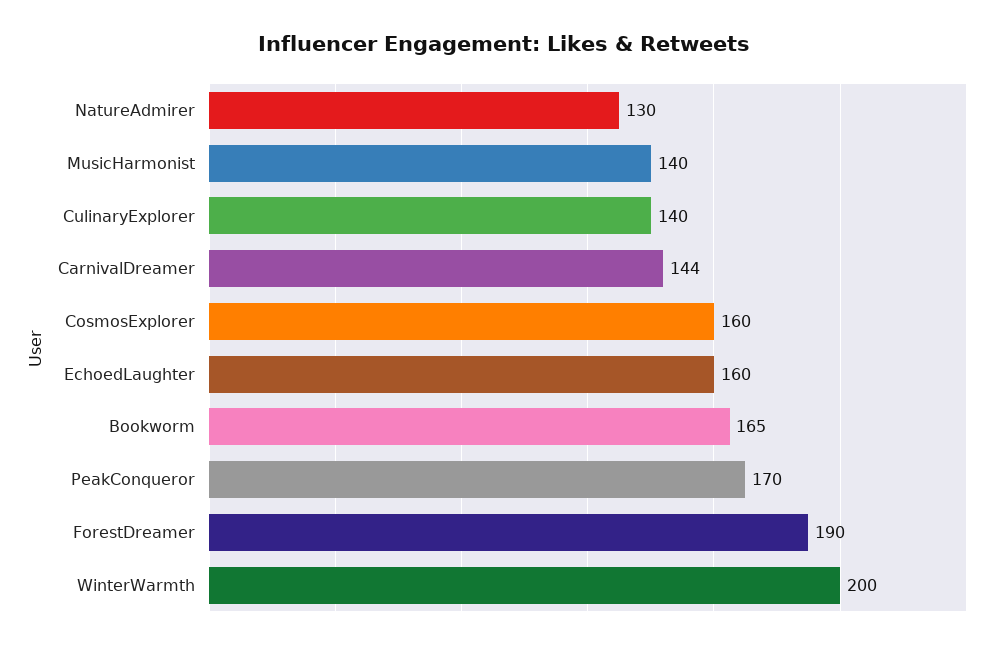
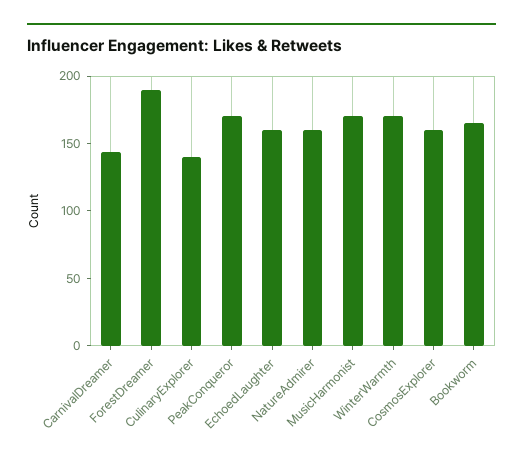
  {
-   "NatureAdmirer": 130,
+   "NatureAdmirer": 160,
-   "MusicHarmonist": 140,
+   "MusicHarmonist": 170,
    "CulinaryExplorer": 140,
    "CarnivalDreamer": 144,
    "CosmosExplorer": 160,
    "EchoedLaughter": 160,
    "Bookworm": 165,
    "PeakConqueror": 170,
    "ForestDreamer": 190,
-   "WinterWarmth": 200
+   "WinterWarmth": 170
  }

